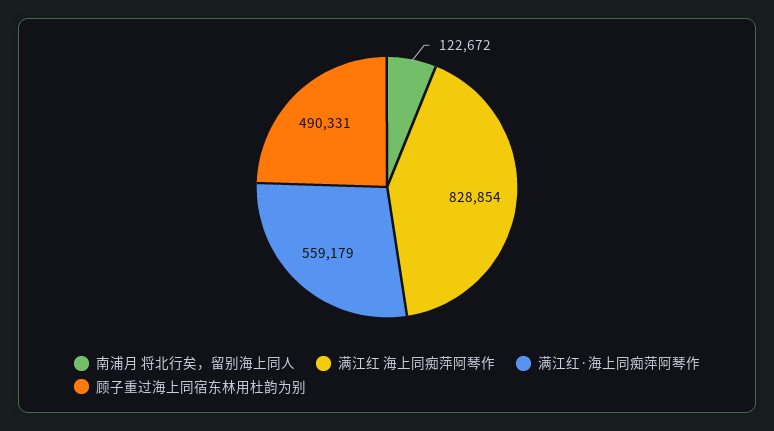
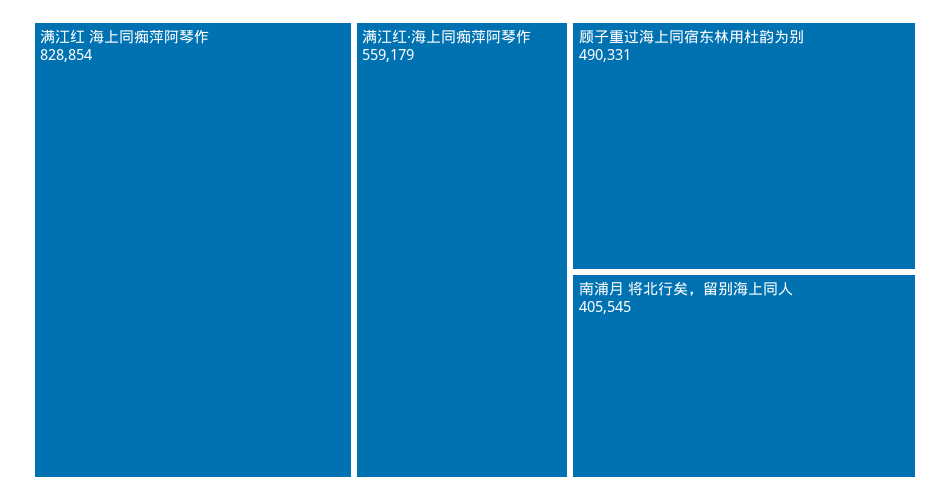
  {
-   "南浦月 将北行矣，留别海上同人": 122672,
+   "南浦月 将北行矣，留别海上同人": 405545,
    "满江红 海上同痴萍阿琴作": 828854,
    "满江红·海上同痴萍阿琴作": 559179,
    "顾子重过海上同宿东林用杜韵为别": 490331
  }

